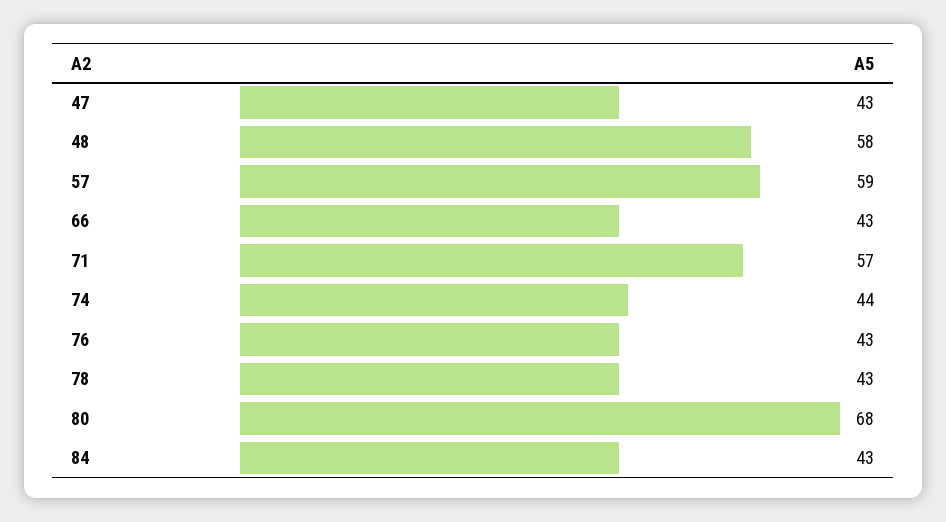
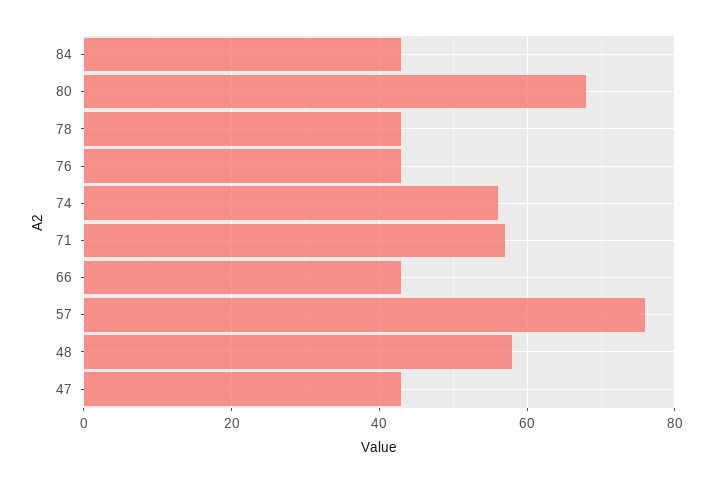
  {
    "47": 43,
    "48": 58,
-   "57": 59,
+   "57": 75,
    "66": 43,
    "71": 57,
-   "74": 44,
+   "74": 55,
    "76": 43,
    "78": 43,
    "80": 68,
    "84": 43
  }

